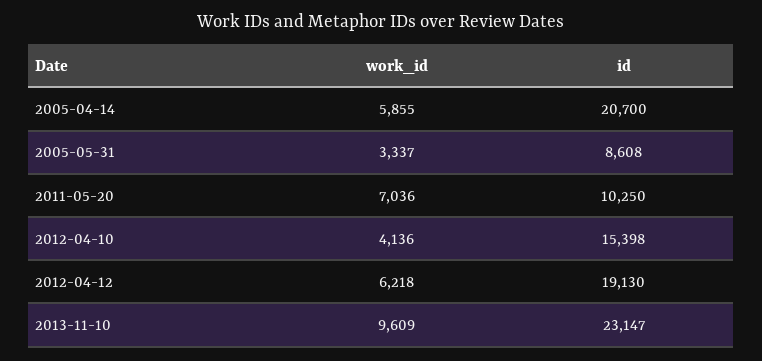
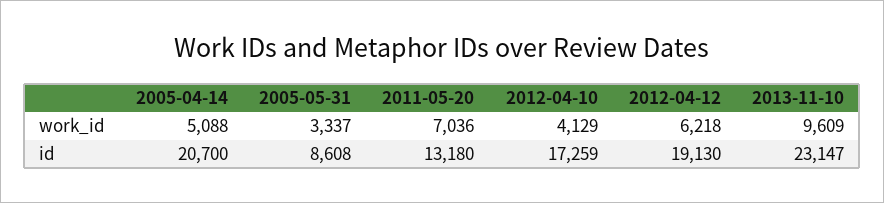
  {
    "work_id": {
-     "2005-04-14": 5855,
+     "2005-04-14": 5088,
      "2005-05-31": 3337,
      "2011-05-20": 7036,
-     "2012-04-10": 4136,
+     "2012-04-10": 4129,
      "2012-04-12": 6218,
      "2013-11-10": 9609
    },
    "id": {
      "2005-04-14": 20700,
      "2005-05-31": 8608,
-     "2011-05-20": 10250,
+     "2011-05-20": 13180,
-     "2012-04-10": 15398,
+     "2012-04-10": 17259,
      "2012-04-12": 19130,
      "2013-11-10": 23147
    }
  }

